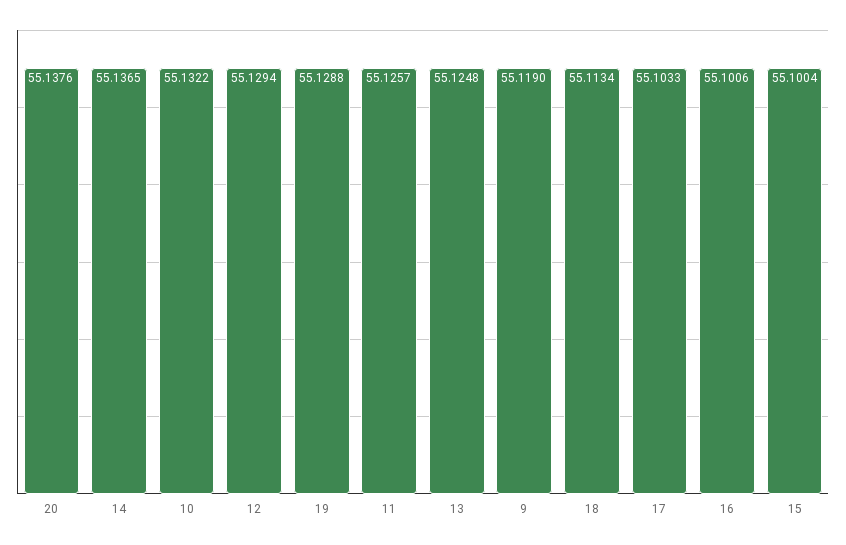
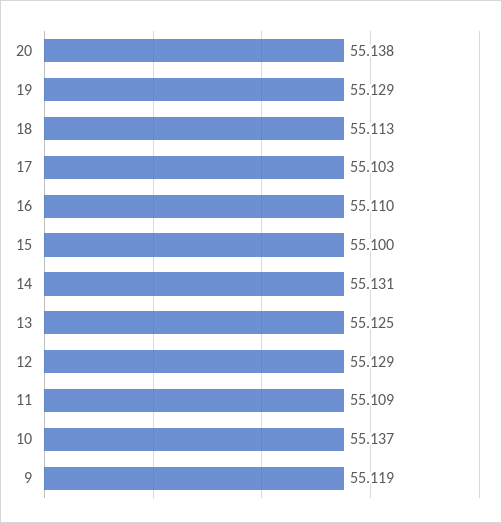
  {
    "20": 55.1376,
-   "14": 55.1365,
+   "14": 55.131,
-   "10": 55.1322,
+   "10": 55.137,
    "12": 55.1294,
    "19": 55.1288,
-   "11": 55.1257,
+   "11": 55.109,
    "13": 55.1248,
    "9": 55.119,
    "18": 55.1134,
    "17": 55.1033,
-   "16": 55.1006,
+   "16": 55.11,
    "15": 55.1004
  }

